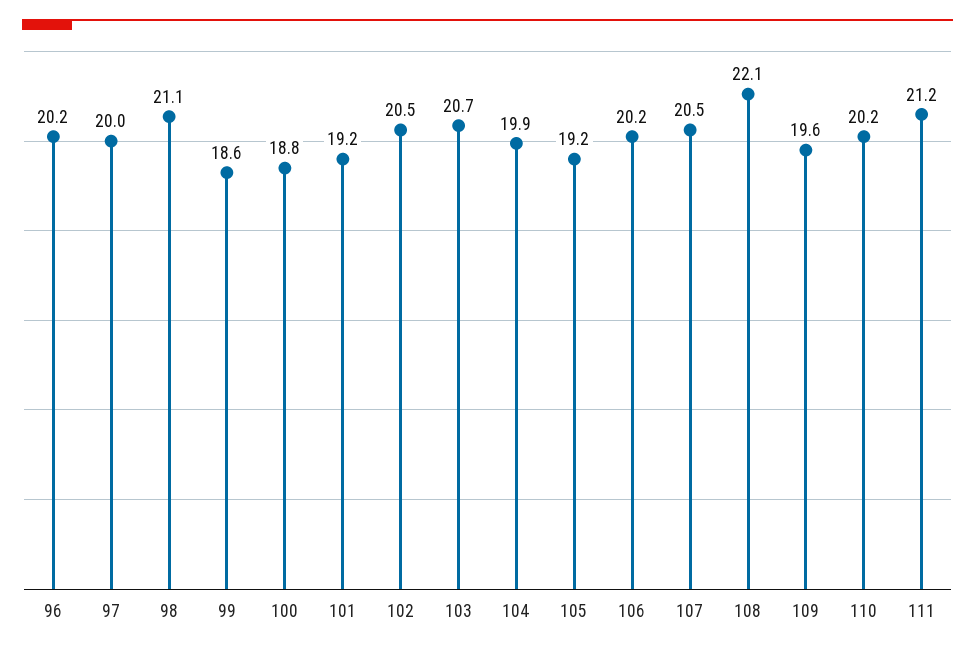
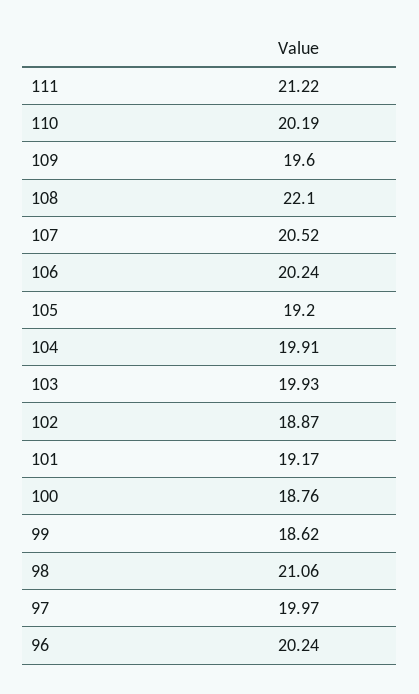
  {
    "96": 20.24,
    "97": 19.97,
    "98": 21.06,
    "99": 18.62,
    "100": 18.76,
    "101": 19.17,
-   "102": 20.5,
+   "102": 18.87,
-   "103": 20.7,
+   "103": 19.93,
    "104": 19.91,
    "105": 19.2,
    "106": 20.24,
    "107": 20.52,
    "108": 22.1,
    "109": 19.6,
    "110": 20.19,
    "111": 21.22
  }

